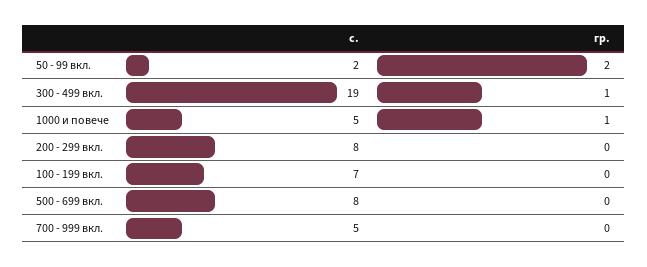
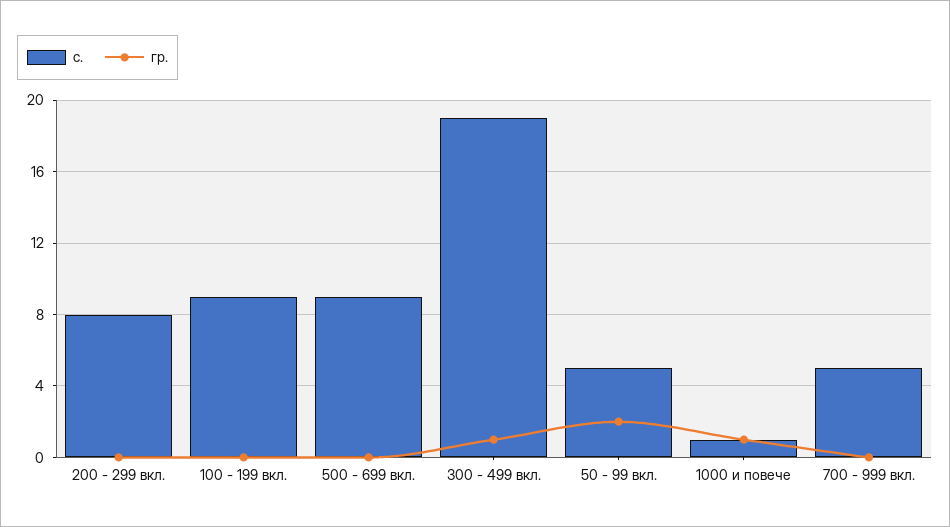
  {
    "с.": {
-     "50 - 99 вкл.": 2,
+     "50 - 99 вкл.": 5,
      "300 - 499 вкл.": 19,
-     "1000 и повече": 5,
+     "1000 и повече": 1,
      "200 - 299 вкл.": 8,
-     "100 - 199 вкл.": 7,
+     "100 - 199 вкл.": 9,
-     "500 - 699 вкл.": 8,
+     "500 - 699 вкл.": 9,
      "700 - 999 вкл.": 5
    },
    "гр.": {
      "50 - 99 вкл.": 2,
      "300 - 499 вкл.": 1,
      "1000 и повече": 1,
      "200 - 299 вкл.": 0,
      "100 - 199 вкл.": 0,
      "500 - 699 вкл.": 0,
      "700 - 999 вкл.": 0
    }
  }

